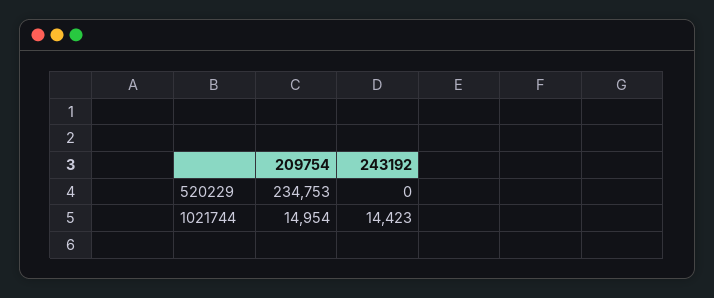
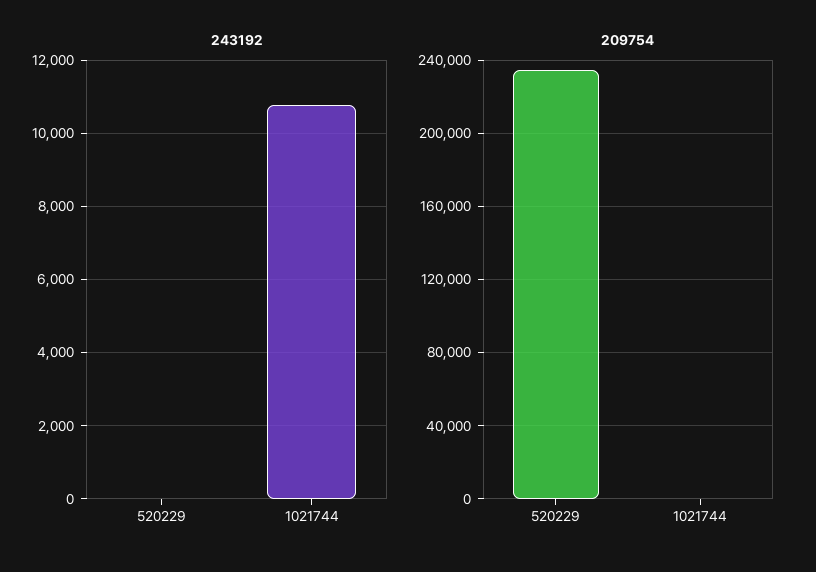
  {
    "209754": {
      "520229": 234753,
-     "1021744": 14954
+     "1021744": 0
    },
    "243192": {
      "520229": 0,
-     "1021744": 14423
+     "1021744": 10800
    }
  }

